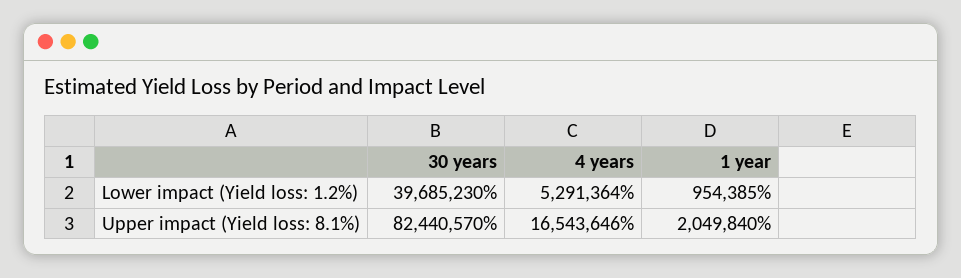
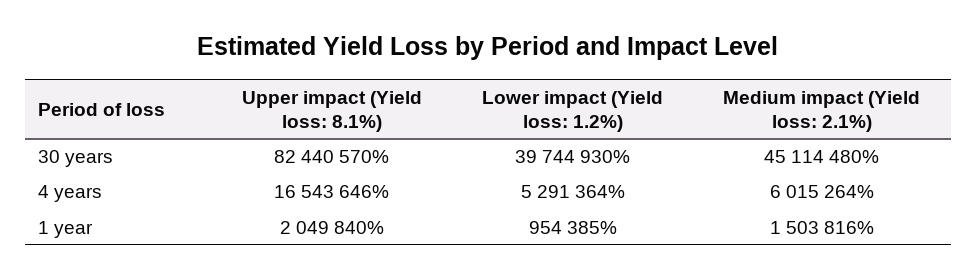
  {
    "30 years": {
-     "Lower impact (Yield loss: 1.2%)": 39685230,
+     "Lower impact (Yield loss: 1.2%)": 39744930,
-     "Upper impact (Yield loss: 8.1%)": 82440570
+     "Upper impact (Yield loss: 8.1%)": 82440570,
+     "Medium impact (Yield loss: 2.1%)": 45114480
    },
    "4 years": {
      "Lower impact (Yield loss: 1.2%)": 5291364,
-     "Upper impact (Yield loss: 8.1%)": 16543646
+     "Upper impact (Yield loss: 8.1%)": 16543646,
+     "Medium impact (Yield loss: 2.1%)": 6015264
    },
    "1 year": {
      "Lower impact (Yield loss: 1.2%)": 954385,
-     "Upper impact (Yield loss: 8.1%)": 2049840
+     "Upper impact (Yield loss: 8.1%)": 2049840,
+     "Medium impact (Yield loss: 2.1%)": 1503816
    }
  }

